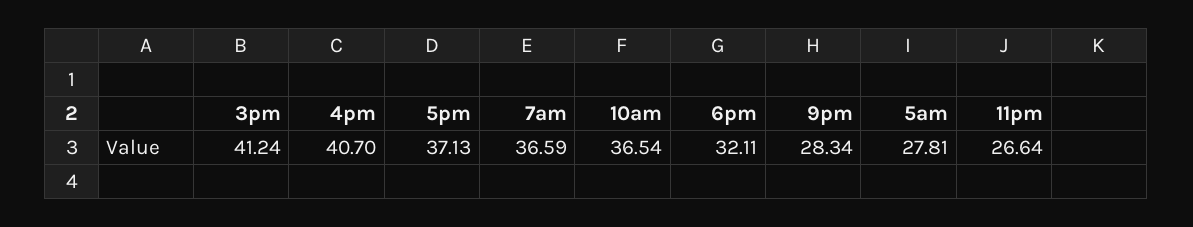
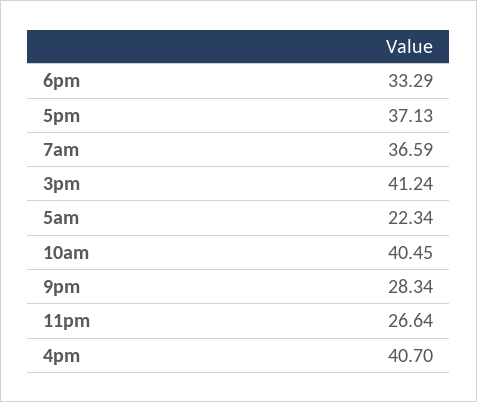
  {
    "3pm": 41.24,
    "4pm": 40.7,
    "5pm": 37.13,
    "7am": 36.59,
-   "10am": 36.54,
+   "10am": 40.45,
-   "6pm": 32.11,
+   "6pm": 33.29,
    "9pm": 28.34,
-   "5am": 27.81,
+   "5am": 22.34,
    "11pm": 26.64
  }

